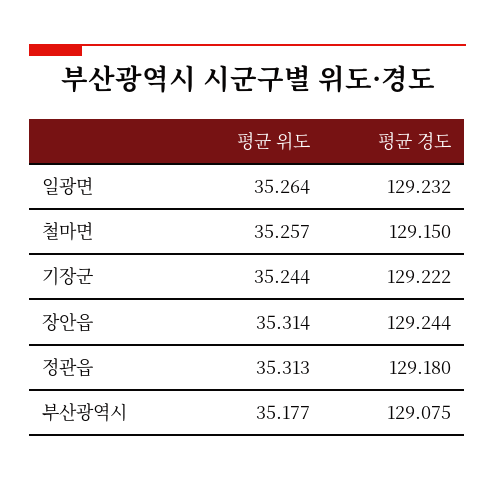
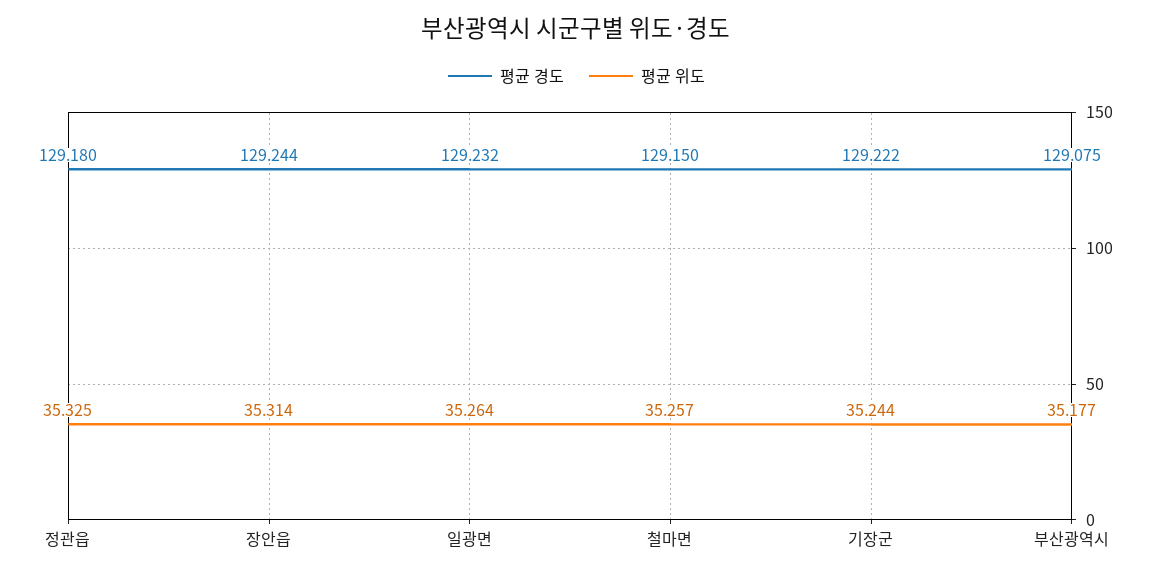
  {
    "평균 위도": {
      "일광면": 35.264,
      "철마면": 35.257,
      "기장군": 35.244,
      "장안읍": 35.314,
-     "정관읍": 35.313,
+     "정관읍": 35.325,
      "부산광역시": 35.177
    },
    "평균 경도": {
      "일광면": 129.232,
      "철마면": 129.15,
      "기장군": 129.222,
      "장안읍": 129.244,
      "정관읍": 129.18,
      "부산광역시": 129.075
    }
  }

